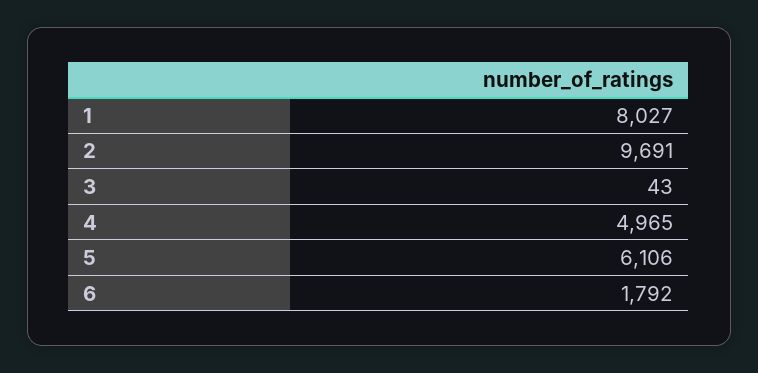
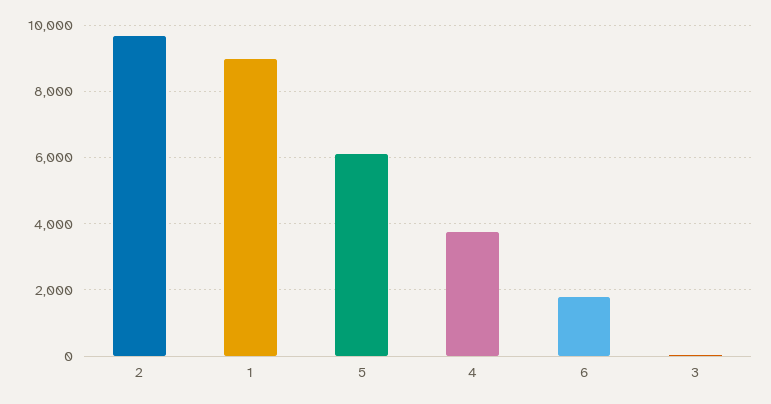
  {
-   "1": 8027,
+   "1": 9000,
    "2": 9691,
    "3": 43,
-   "4": 4965,
+   "4": 3800,
    "5": 6106,
    "6": 1792
  }

